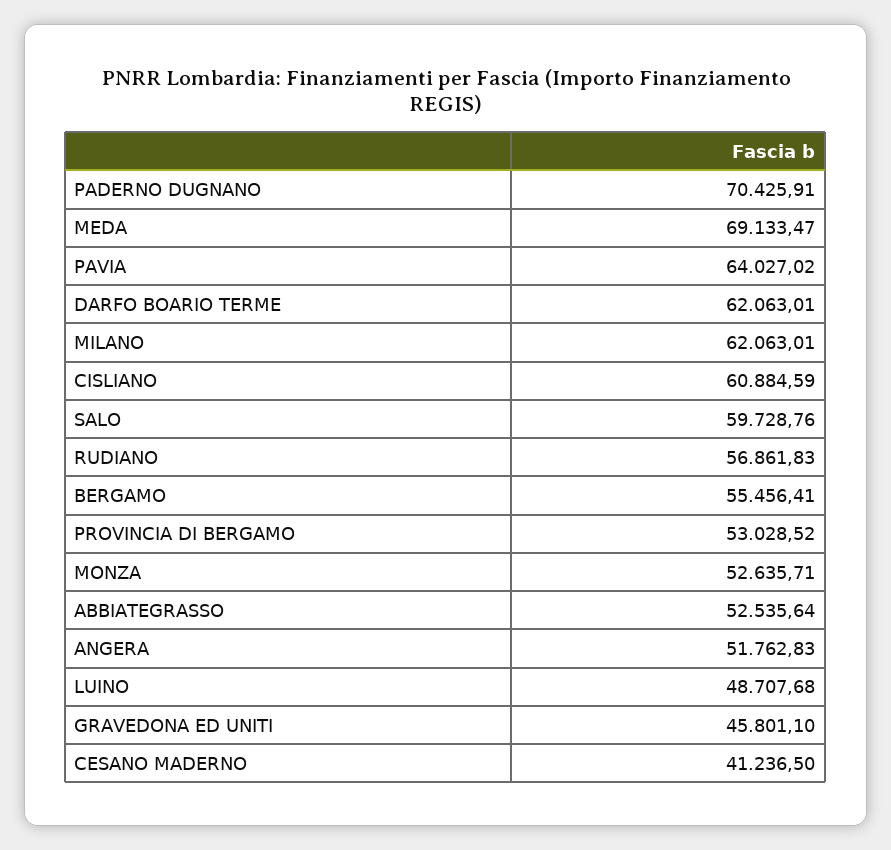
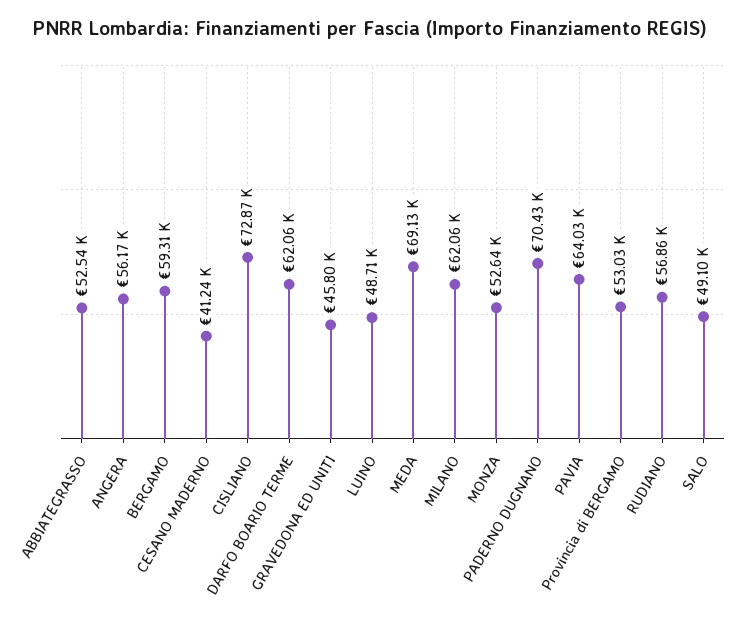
  {
    "PADERNO DUGNANO": 70425.91,
    "MEDA": 69133.47,
    "PAVIA": 64027.02,
    "DARFO BOARIO TERME": 62063.01,
    "MILANO": 62063.01,
-   "CISLIANO": 60884.59,
+   "CISLIANO": 72870,
-   "SALO": 59728.76,
+   "SALO": 49100,
    "RUDIANO": 56861.83,
-   "BERGAMO": 55456.41,
+   "BERGAMO": 59310,
    "PROVINCIA DI BERGAMO": 53028.52,
    "MONZA": 52635.71,
    "ABBIATEGRASSO": 52535.64,
-   "ANGERA": 51762.83,
+   "ANGERA": 56170,
    "LUINO": 48707.68,
    "GRAVEDONA ED UNITI": 45801.1,
    "CESANO MADERNO": 41236.5
  }

